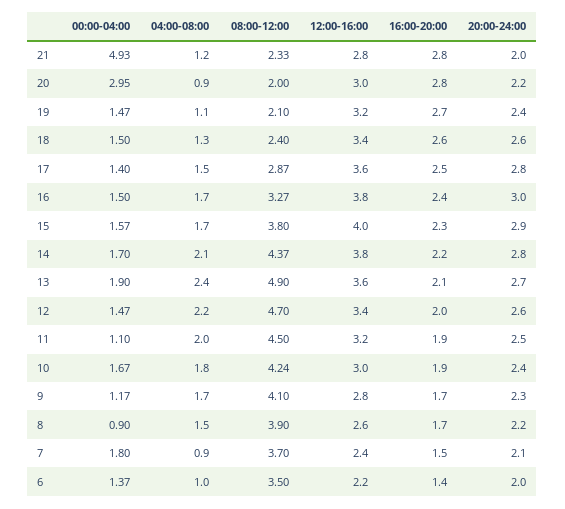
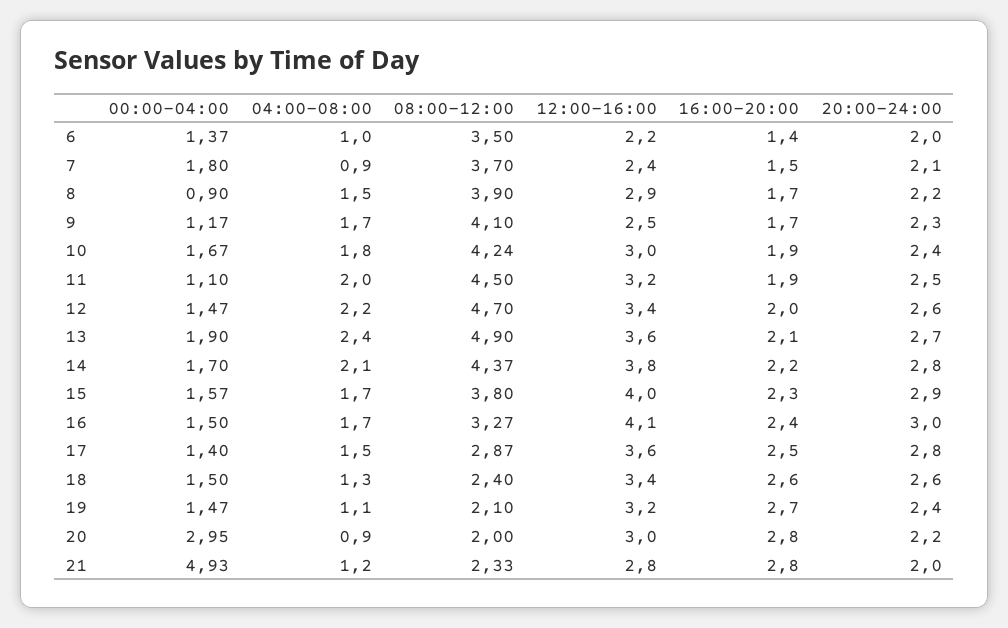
  {
    "00:00-04:00": {
      "21": 4.93,
      "20": 2.95,
      "19": 1.47,
      "18": 1.5,
      "17": 1.4,
      "16": 1.5,
      "15": 1.57,
      "14": 1.7,
      "13": 1.9,
      "12": 1.47,
      "11": 1.1,
      "10": 1.67,
      "9": 1.17,
      "8": 0.9,
      "7": 1.8,
      "6": 1.37
    },
    "04:00-08:00": {
      "21": 1.2,
      "20": 0.9,
      "19": 1.1,
      "18": 1.3,
      "17": 1.5,
      "16": 1.7,
      "15": 1.7,
      "14": 2.1,
      "13": 2.4,
      "12": 2.2,
      "11": 2,
      "10": 1.8,
      "9": 1.7,
      "8": 1.5,
      "7": 0.9,
      "6": 1
    },
    "08:00-12:00": {
      "21": 2.33,
      "20": 2,
      "19": 2.1,
      "18": 2.4,
      "17": 2.87,
      "16": 3.27,
      "15": 3.8,
      "14": 4.37,
      "13": 4.9,
      "12": 4.7,
      "11": 4.5,
      "10": 4.24,
      "9": 4.1,
      "8": 3.9,
      "7": 3.7,
      "6": 3.5
    },
    "12:00-16:00": {
      "21": 2.8,
      "20": 3,
      "19": 3.2,
      "18": 3.4,
      "17": 3.6,
-     "16": 3.8,
+     "16": 4.1,
      "15": 4,
      "14": 3.8,
      "13": 3.6,
      "12": 3.4,
      "11": 3.2,
      "10": 3,
-     "9": 2.8,
+     "9": 2.5,
-     "8": 2.6,
+     "8": 2.9,
      "7": 2.4,
      "6": 2.2
    },
    "16:00-20:00": {
      "21": 2.8,
      "20": 2.8,
      "19": 2.7,
      "18": 2.6,
      "17": 2.5,
      "16": 2.4,
      "15": 2.3,
      "14": 2.2,
      "13": 2.1,
      "12": 2,
      "11": 1.9,
      "10": 1.9,
      "9": 1.7,
      "8": 1.7,
      "7": 1.5,
      "6": 1.4
    },
    "20:00-24:00": {
      "21": 2,
      "20": 2.2,
      "19": 2.4,
      "18": 2.6,
      "17": 2.8,
      "16": 3,
      "15": 2.9,
      "14": 2.8,
      "13": 2.7,
      "12": 2.6,
      "11": 2.5,
      "10": 2.4,
      "9": 2.3,
      "8": 2.2,
      "7": 2.1,
      "6": 2
    }
  }

